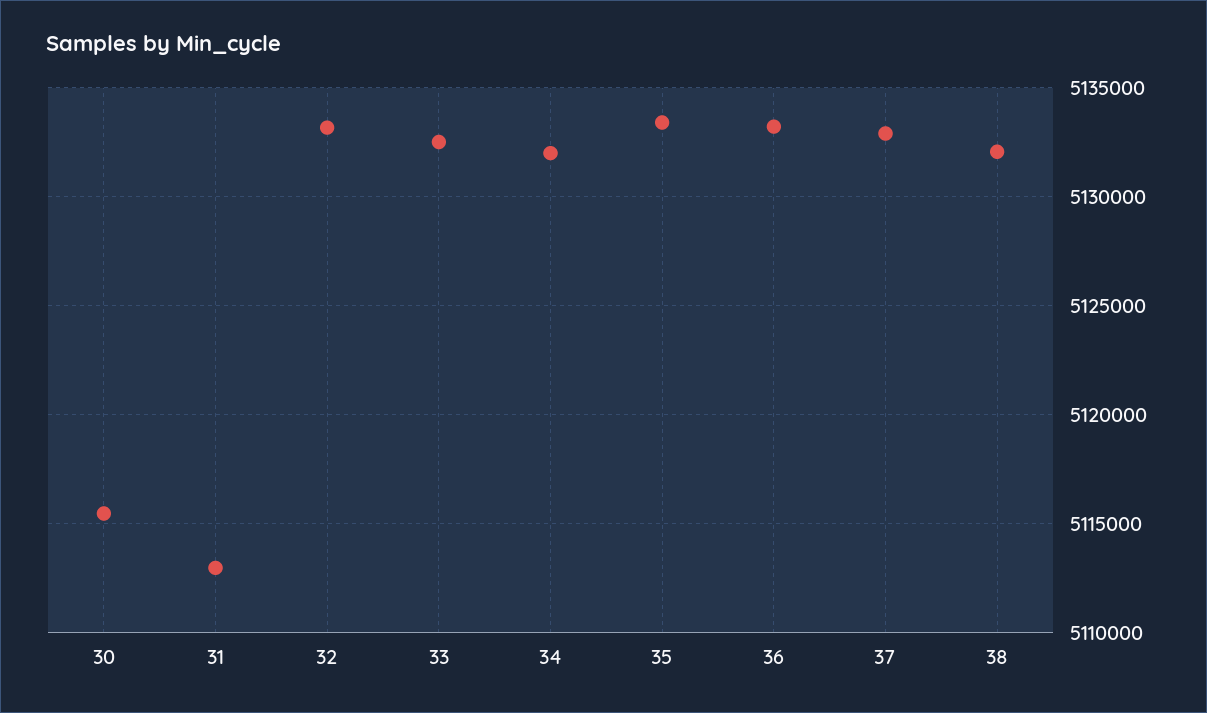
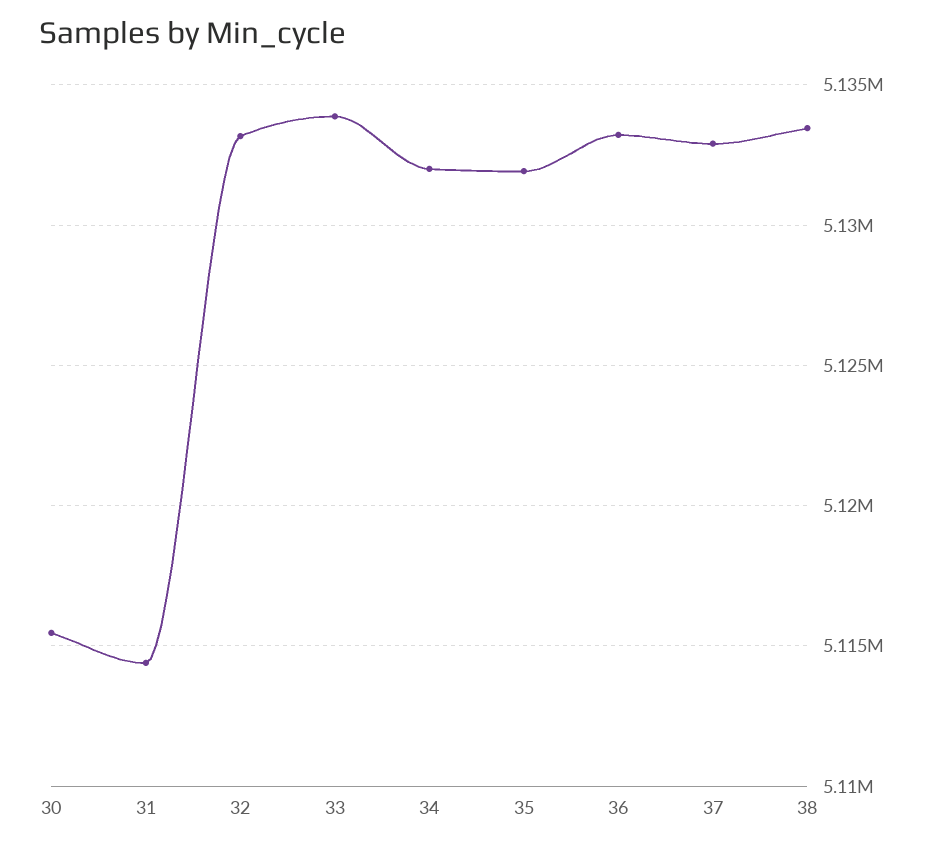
  {
    "30": 5115500,
-   "31": 5113000,
+   "31": 5114500,
    "32": 5133000,
-   "33": 5132500,
+   "33": 5134000,
    "34": 5132000,
-   "35": 5133500,
+   "35": 5132000,
    "36": 5133000,
    "37": 5133000,
-   "38": 5132000
+   "38": 5133500
  }

